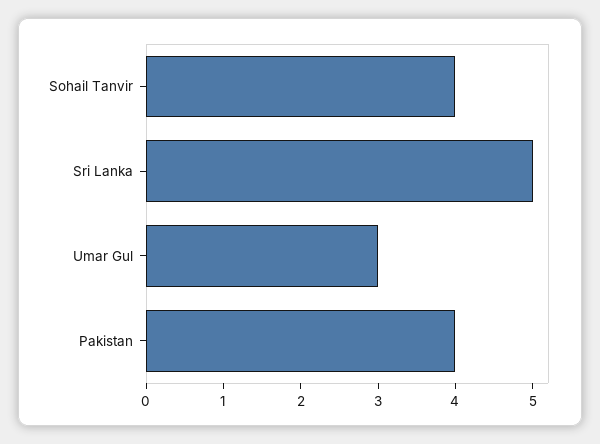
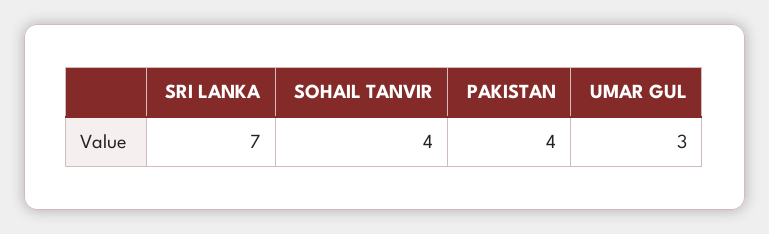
  {
    "Sohail Tanvir": 4,
-   "Sri Lanka": 5,
+   "Sri Lanka": 7,
    "Umar Gul": 3,
    "Pakistan": 4
  }

